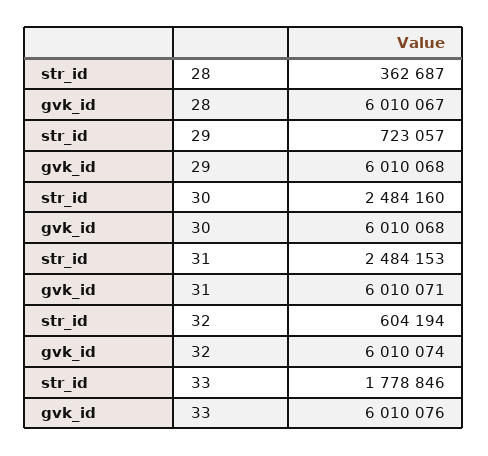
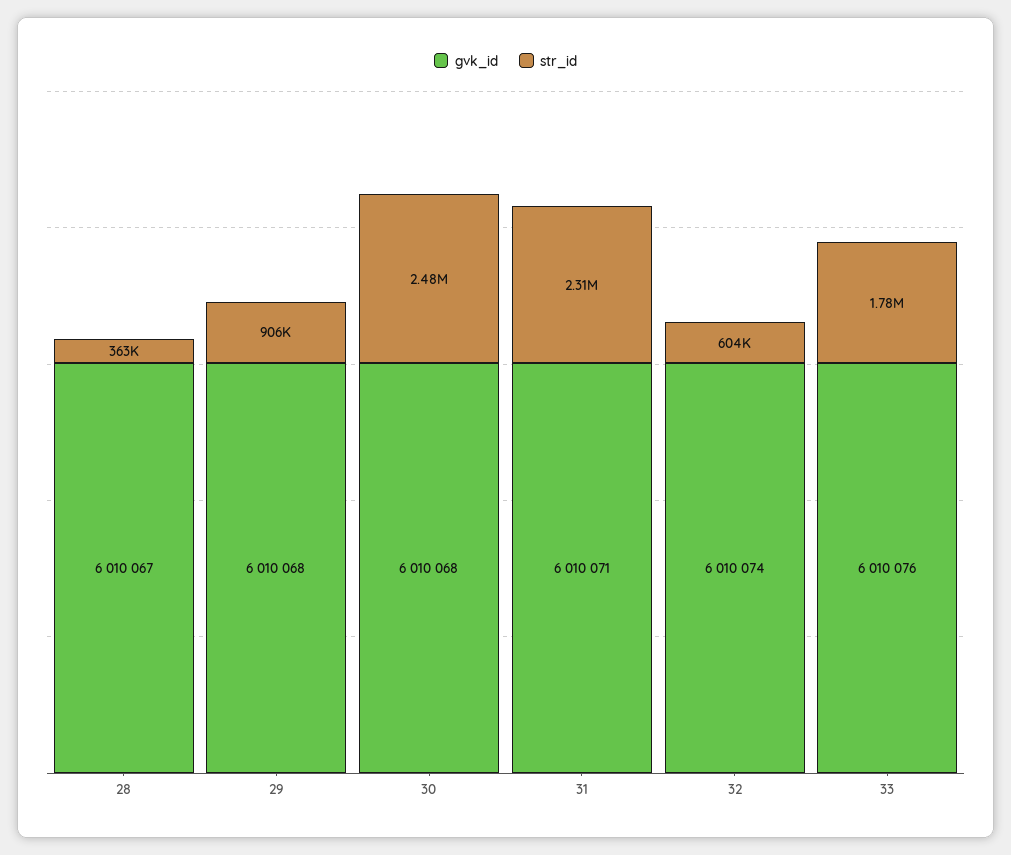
  {
    "str_id": {
      "28": 362687,
-     "29": 723057,
+     "29": 906000,
      "30": 2484160,
-     "31": 2484153,
+     "31": 2310000,
      "32": 604194,
      "33": 1778846
    },
    "gvk_id": {
      "28": 6010067,
      "29": 6010068,
      "30": 6010068,
      "31": 6010071,
      "32": 6010074,
      "33": 6010076
    }
  }

